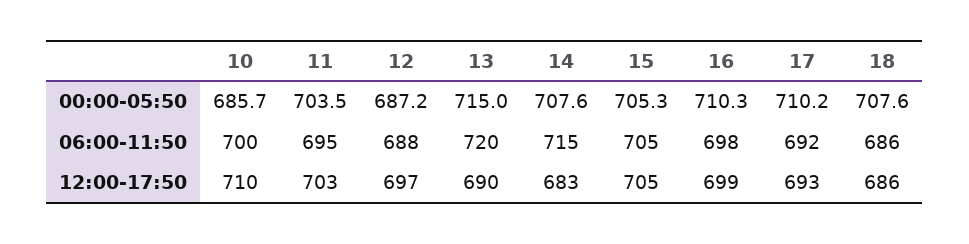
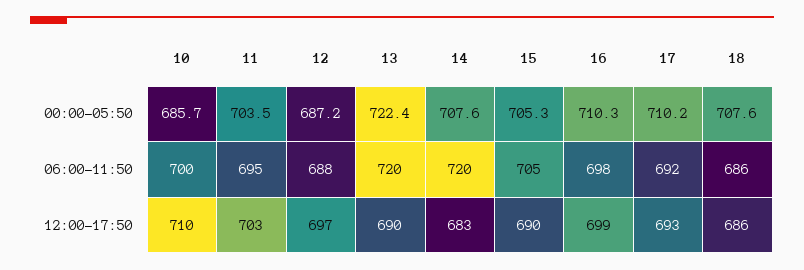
  {
    "10": {
      "00:00-05:50": 685.7,
      "06:00-11:50": 700,
      "12:00-17:50": 710
    },
    "11": {
      "00:00-05:50": 703.5,
      "06:00-11:50": 695,
      "12:00-17:50": 703
    },
    "12": {
      "00:00-05:50": 687.2,
      "06:00-11:50": 688,
      "12:00-17:50": 697
    },
    "13": {
-     "00:00-05:50": 715,
+     "00:00-05:50": 722.4,
      "06:00-11:50": 720,
      "12:00-17:50": 690
    },
    "14": {
      "00:00-05:50": 707.6,
-     "06:00-11:50": 715,
+     "06:00-11:50": 720,
      "12:00-17:50": 683
    },
    "15": {
      "00:00-05:50": 705.3,
      "06:00-11:50": 705,
-     "12:00-17:50": 705
+     "12:00-17:50": 690
    },
    "16": {
      "00:00-05:50": 710.3,
      "06:00-11:50": 698,
      "12:00-17:50": 699
    },
    "17": {
      "00:00-05:50": 710.2,
      "06:00-11:50": 692,
      "12:00-17:50": 693
    },
    "18": {
      "00:00-05:50": 707.6,
      "06:00-11:50": 686,
      "12:00-17:50": 686
    }
  }

